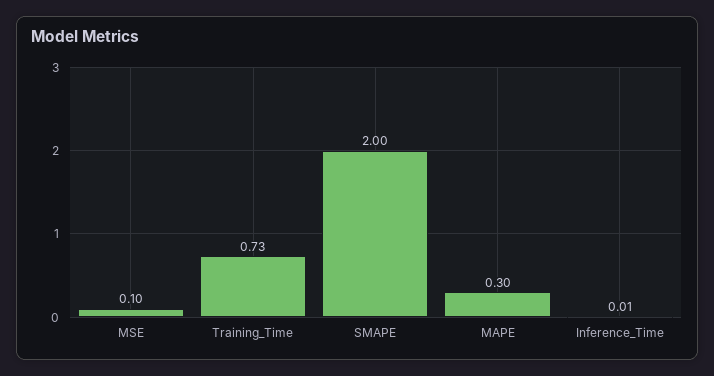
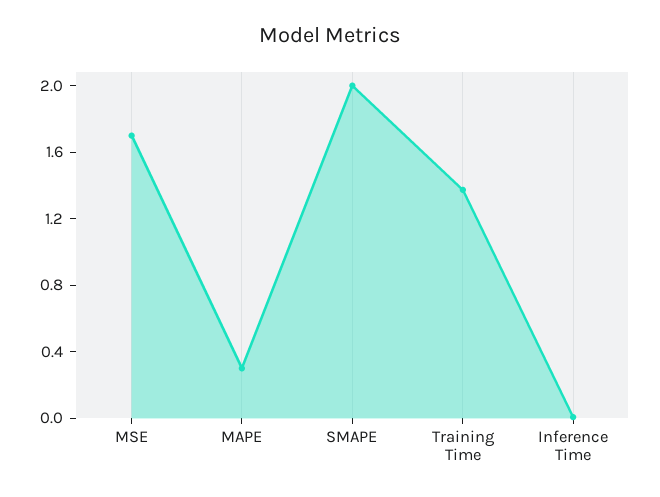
  {
-   "MSE": 0.1,
+   "MSE": 1.7,
-   "Training_Time": 0.73,
+   "Training_Time": 1.4,
    "SMAPE": 2,
    "MAPE": 0.3,
    "Inference_Time": 0.01
  }

